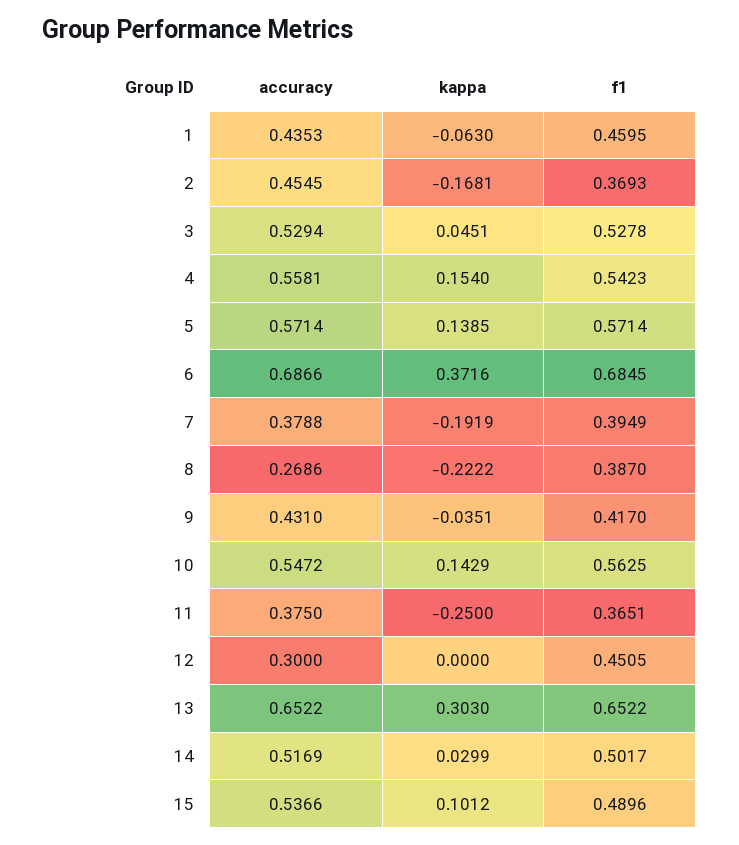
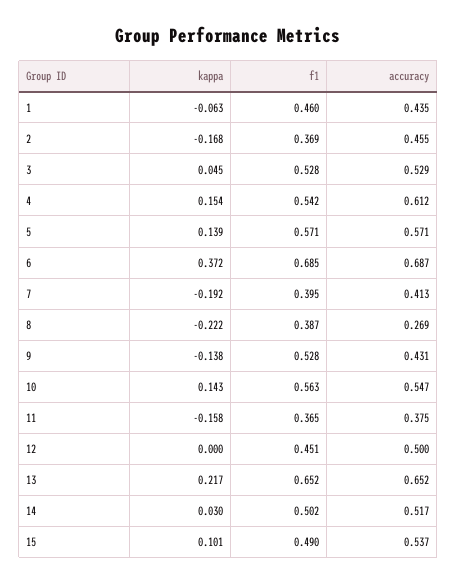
  {
    "accuracy": {
      "1": 0.4353,
      "2": 0.4545,
      "3": 0.5294,
-     "4": 0.5581,
+     "4": 0.612,
      "5": 0.5714,
      "6": 0.6866,
-     "7": 0.3788,
+     "7": 0.413,
      "8": 0.2686,
      "9": 0.431,
      "10": 0.5472,
      "11": 0.375,
-     "12": 0.3,
+     "12": 0.5,
      "13": 0.6522,
      "14": 0.5169,
      "15": 0.5366
    },
    "kappa": {
      "1": -0.063,
      "2": -0.1681,
      "3": 0.0451,
      "4": 0.154,
      "5": 0.1385,
      "6": 0.3716,
      "7": -0.1919,
      "8": -0.2222,
-     "9": -0.0351,
+     "9": -0.138,
      "10": 0.1429,
-     "11": -0.25,
+     "11": -0.158,
      "12": 0,
-     "13": 0.303,
+     "13": 0.217,
      "14": 0.0299,
      "15": 0.1012
    },
    "f1": {
      "1": 0.4595,
      "2": 0.3693,
      "3": 0.5278,
      "4": 0.5423,
      "5": 0.5714,
      "6": 0.6845,
      "7": 0.3949,
      "8": 0.387,
-     "9": 0.417,
+     "9": 0.528,
      "10": 0.5625,
      "11": 0.3651,
      "12": 0.4505,
      "13": 0.6522,
      "14": 0.5017,
      "15": 0.4896
    }
  }

